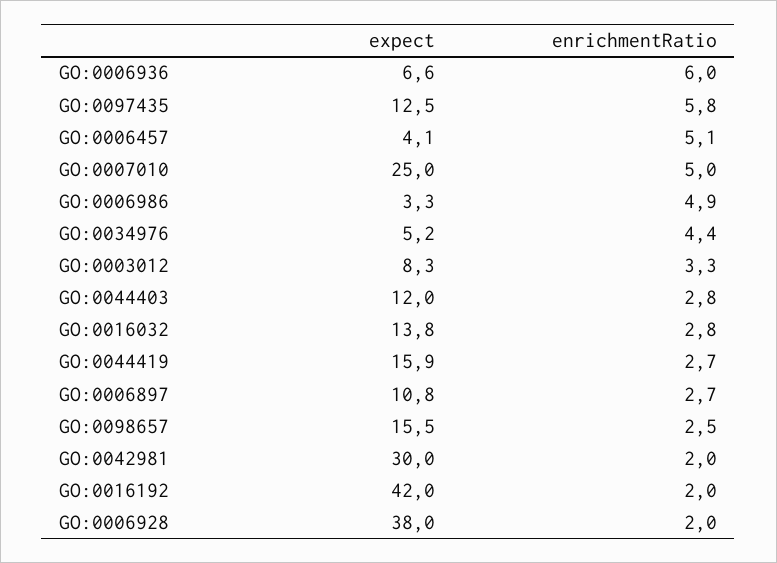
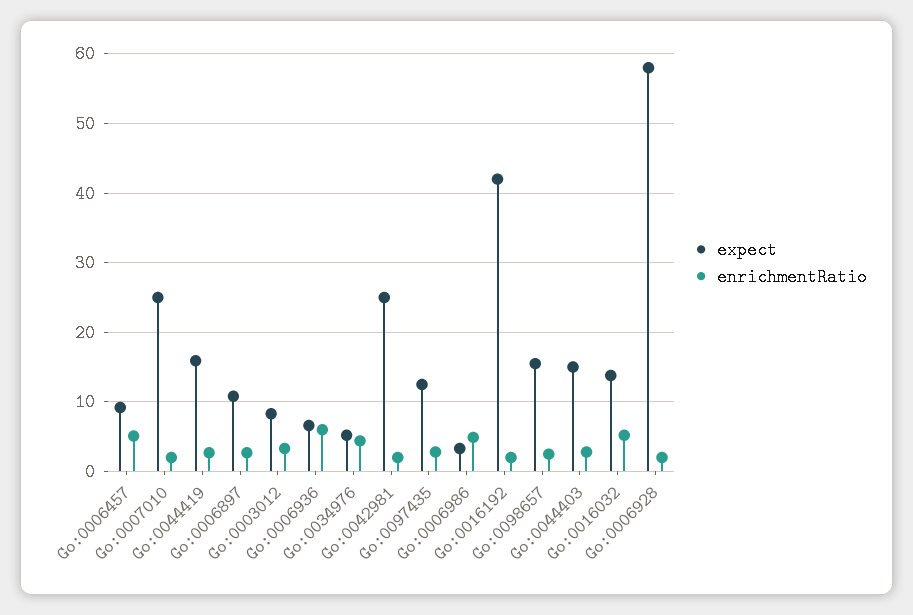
  {
    "expect": {
      "GO:0006936": 6.6,
      "GO:0097435": 12.5,
-     "GO:0006457": 4.1,
+     "GO:0006457": 9,
      "GO:0007010": 25,
      "GO:0006986": 3.3,
      "GO:0034976": 5.2,
      "GO:0003012": 8.3,
-     "GO:0044403": 12,
+     "GO:0044403": 15,
      "GO:0016032": 13.8,
      "GO:0044419": 15.9,
      "GO:0006897": 10.8,
      "GO:0098657": 15.5,
-     "GO:0042981": 30,
+     "GO:0042981": 25,
      "GO:0016192": 42,
-     "GO:0006928": 38
+     "GO:0006928": 58
    },
    "enrichmentRatio": {
      "GO:0006936": 6,
-     "GO:0097435": 5.8,
+     "GO:0097435": 3,
      "GO:0006457": 5.1,
-     "GO:0007010": 5,
+     "GO:0007010": 2,
      "GO:0006986": 4.9,
      "GO:0034976": 4.4,
      "GO:0003012": 3.3,
      "GO:0044403": 2.8,
-     "GO:0016032": 2.8,
+     "GO:0016032": 5,
      "GO:0044419": 2.7,
      "GO:0006897": 2.7,
      "GO:0098657": 2.5,
      "GO:0042981": 2,
      "GO:0016192": 2,
      "GO:0006928": 2
    }
  }

